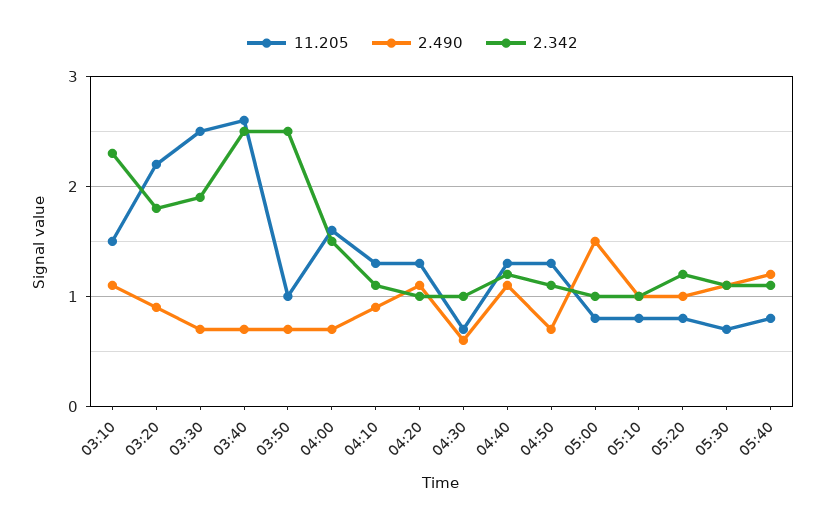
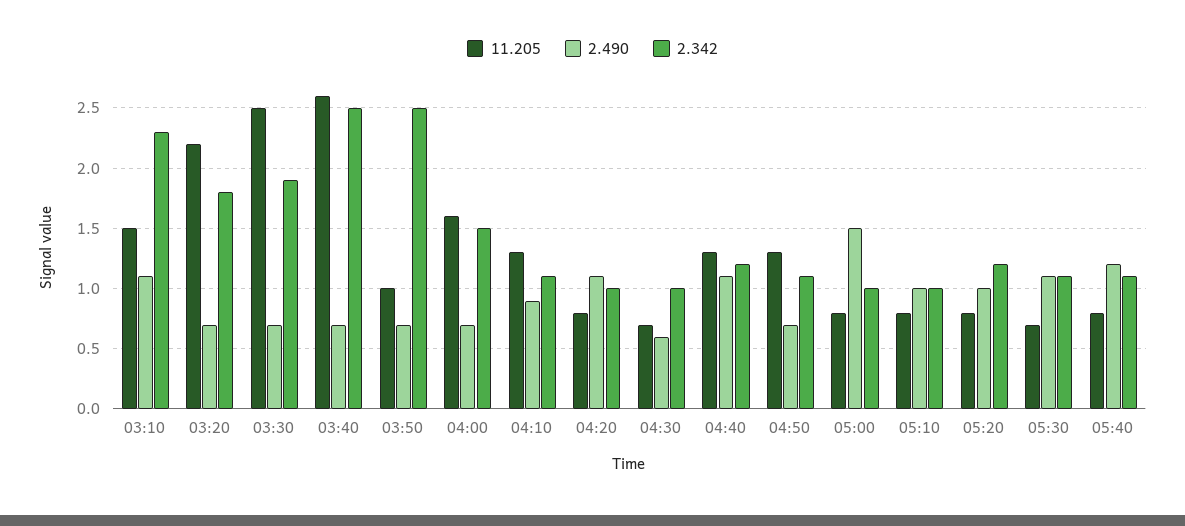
  {
    "11.205": {
      "03:10": 1.5,
      "03:20": 2.2,
      "03:30": 2.5,
      "03:40": 2.6,
      "03:50": 1,
      "04:00": 1.6,
      "04:10": 1.3,
-     "04:20": 1.3,
+     "04:20": 0.8,
      "04:30": 0.7,
      "04:40": 1.3,
      "04:50": 1.3,
      "05:00": 0.8,
      "05:10": 0.8,
      "05:20": 0.8,
      "05:30": 0.7,
      "05:40": 0.8
    },
    "2.490": {
      "03:10": 1.1,
-     "03:20": 0.9,
+     "03:20": 0.7,
      "03:30": 0.7,
      "03:40": 0.7,
      "03:50": 0.7,
      "04:00": 0.7,
      "04:10": 0.9,
      "04:20": 1.1,
      "04:30": 0.6,
      "04:40": 1.1,
      "04:50": 0.7,
      "05:00": 1.5,
      "05:10": 1,
      "05:20": 1,
      "05:30": 1.1,
      "05:40": 1.2
    },
    "2.342": {
      "03:10": 2.3,
      "03:20": 1.8,
      "03:30": 1.9,
      "03:40": 2.5,
      "03:50": 2.5,
      "04:00": 1.5,
      "04:10": 1.1,
      "04:20": 1,
      "04:30": 1,
      "04:40": 1.2,
      "04:50": 1.1,
      "05:00": 1,
      "05:10": 1,
      "05:20": 1.2,
      "05:30": 1.1,
      "05:40": 1.1
    }
  }

